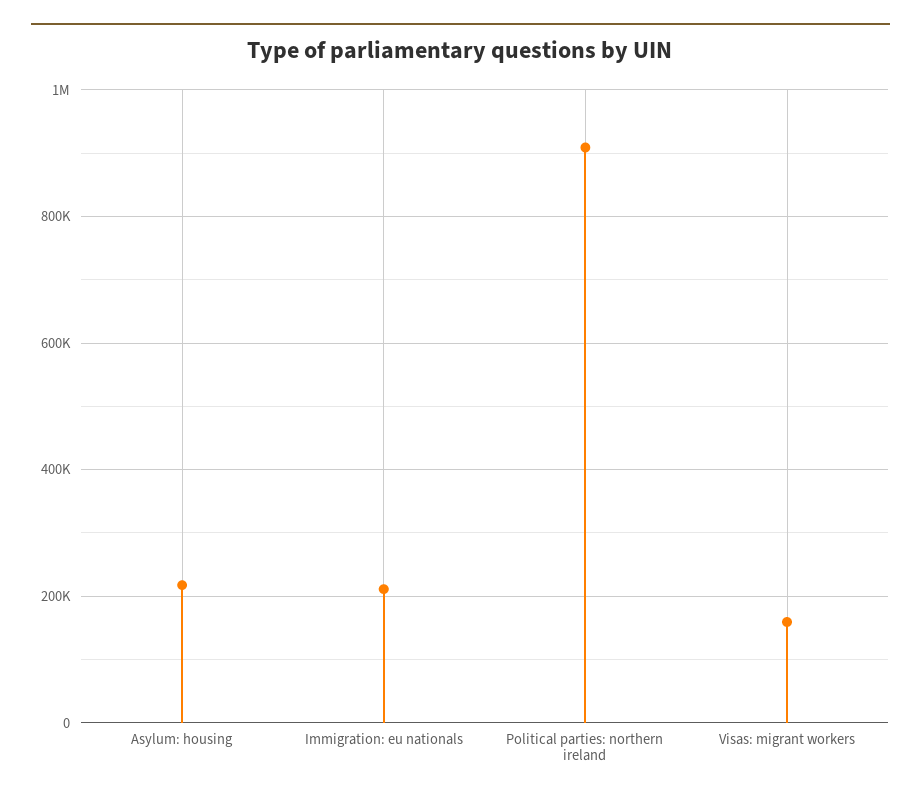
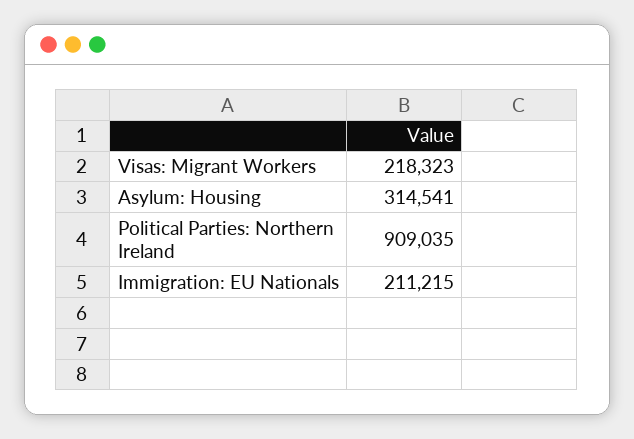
  {
-   "Asylum: housing": 220000,
+   "Asylum: housing": 314541,
    "Immigration: eu nationals": 211215,
    "Political parties: northern ireland": 909035,
-   "Visas: migrant workers": 160000
+   "Visas: migrant workers": 218323
  }

